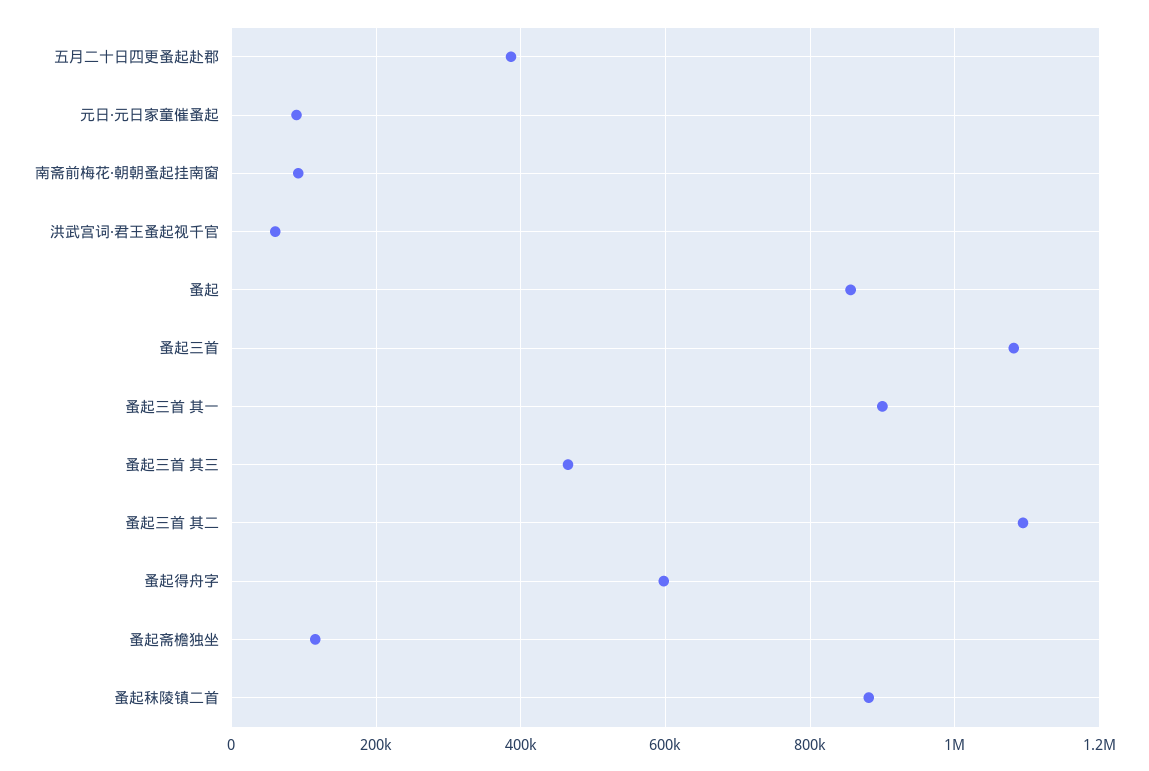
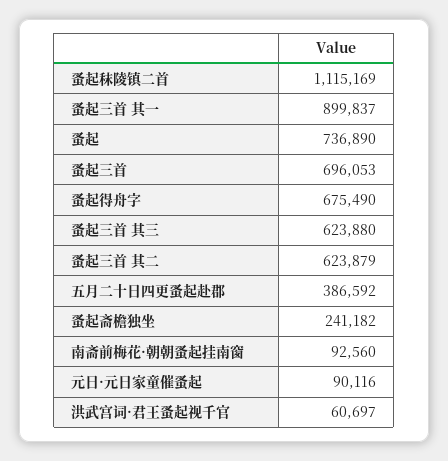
  {
    "五月二十日四更蚤起赴郡": 386592,
    "元日·元日家童催蚤起": 90116,
    "南斋前梅花·朝朝蚤起挂南窗": 92560,
    "洪武宫词·君王蚤起视千官": 60697,
-   "蚤起": 860000,
+   "蚤起": 736890,
-   "蚤起三首": 1080000,
+   "蚤起三首": 696053,
    "蚤起三首 其一": 899837,
-   "蚤起三首 其三": 460000,
+   "蚤起三首 其三": 623880,
-   "蚤起三首 其二": 1100000,
+   "蚤起三首 其二": 623879,
-   "蚤起得舟字": 600000,
+   "蚤起得舟字": 675490,
-   "蚤起斋檐独坐": 120000,
+   "蚤起斋檐独坐": 241182,
-   "蚤起秣陵镇二首": 880000
+   "蚤起秣陵镇二首": 1115169
  }

